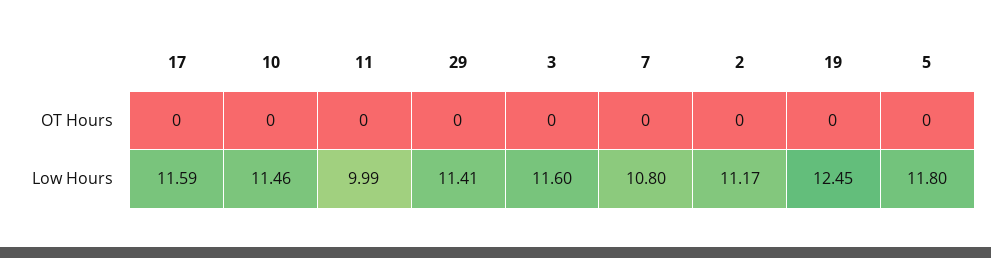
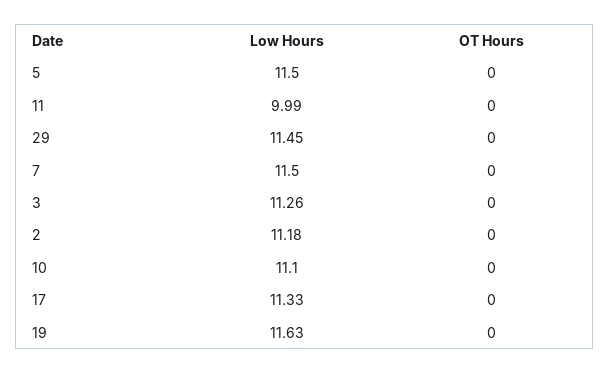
  {
    "17": {
      "OT Hours": 0,
-     "Low Hours": 11.59
+     "Low Hours": 11.33
    },
    "10": {
      "OT Hours": 0,
-     "Low Hours": 11.46
+     "Low Hours": 11.1
    },
    "11": {
      "OT Hours": 0,
      "Low Hours": 9.99
    },
    "29": {
      "OT Hours": 0,
-     "Low Hours": 11.41
+     "Low Hours": 11.45
    },
    "3": {
      "OT Hours": 0,
-     "Low Hours": 11.6
+     "Low Hours": 11.26
    },
    "7": {
      "OT Hours": 0,
-     "Low Hours": 10.8
+     "Low Hours": 11.5
    },
    "2": {
      "OT Hours": 0,
-     "Low Hours": 11.17
+     "Low Hours": 11.18
    },
    "19": {
      "OT Hours": 0,
-     "Low Hours": 12.45
+     "Low Hours": 11.63
    },
    "5": {
      "OT Hours": 0,
-     "Low Hours": 11.8
+     "Low Hours": 11.5
    }
  }

